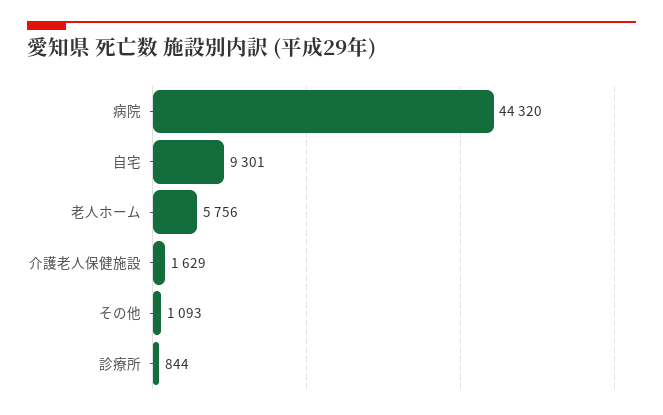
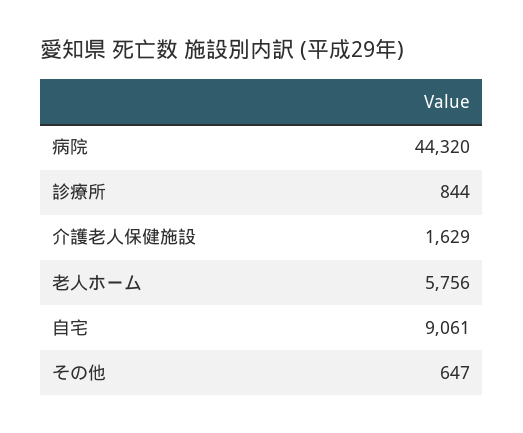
  {
    "病院": 44320,
-   "自宅": 9301,
+   "自宅": 9061,
    "老人ホーム": 5756,
    "介護老人保健施設": 1629,
-   "その他": 1093,
+   "その他": 647,
    "診療所": 844
  }

